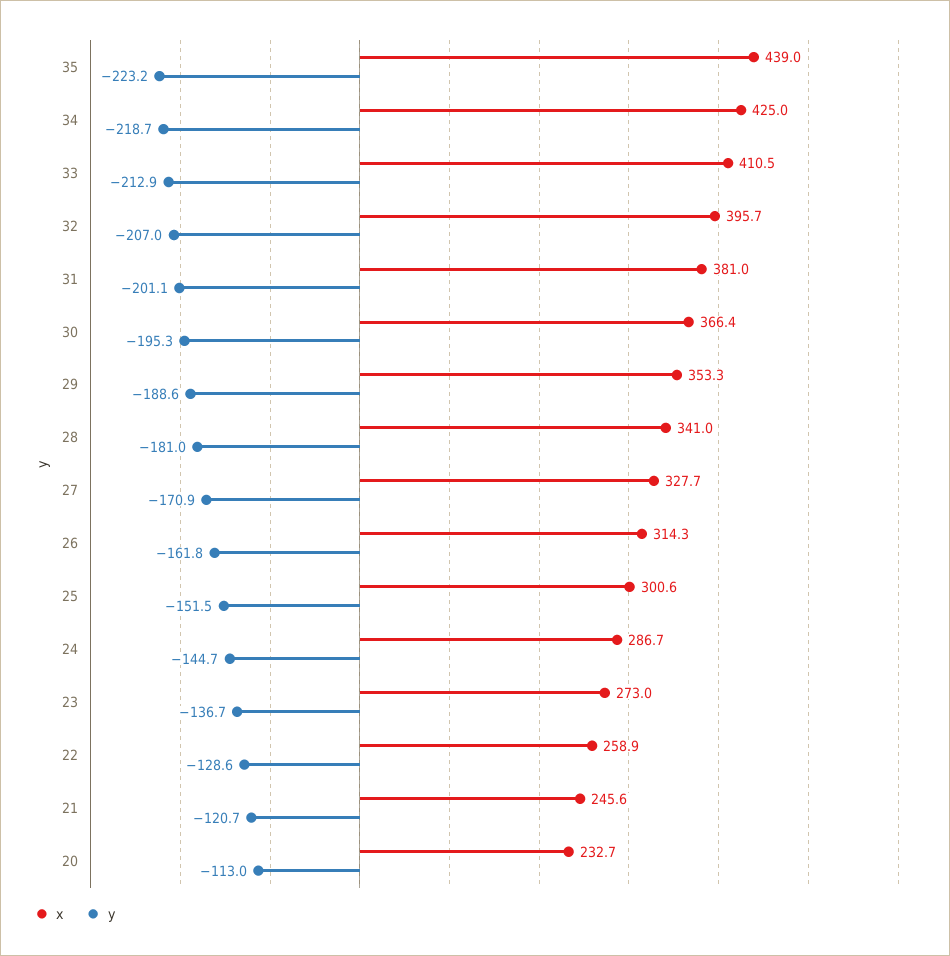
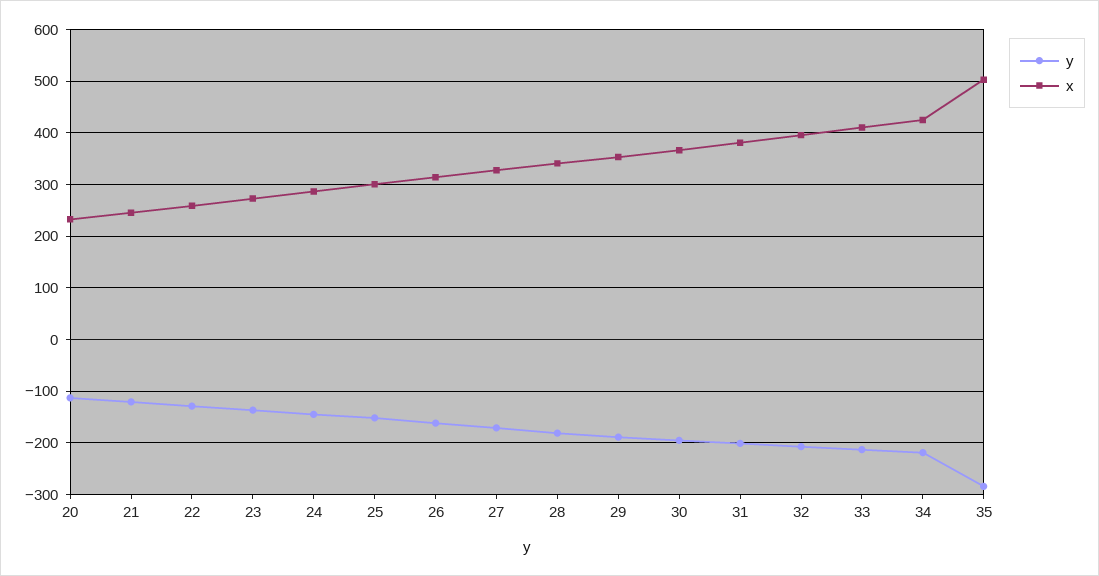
  {
    "x": {
-     "35": 439,
+     "35": 500,
      "34": 425,
      "33": 410.5,
      "32": 395.7,
      "31": 381,
      "30": 366.4,
      "29": 353.3,
      "28": 341,
      "27": 327.7,
      "26": 314.3,
      "25": 300.6,
      "24": 286.7,
      "23": 273,
      "22": 258.9,
      "21": 245.6,
      "20": 232.7
    },
    "y": {
-     "35": -223.2,
+     "35": -280,
      "34": -218.7,
      "33": -212.9,
      "32": -207,
      "31": -201.1,
      "30": -195.3,
      "29": -188.6,
      "28": -181,
      "27": -170.9,
      "26": -161.8,
      "25": -151.5,
      "24": -144.7,
      "23": -136.7,
      "22": -128.6,
      "21": -120.7,
      "20": -113
    }
  }

